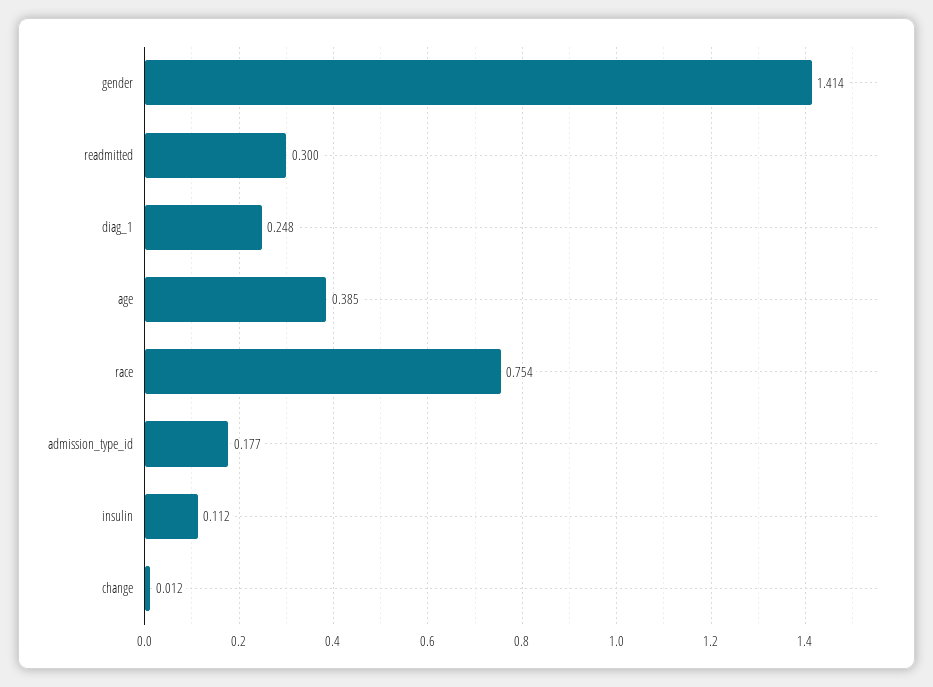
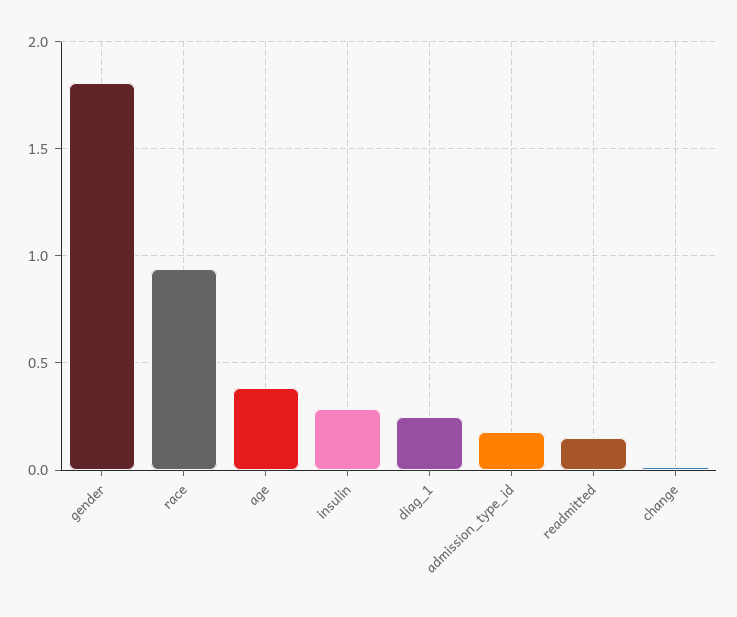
  {
-   "gender": 1.414,
+   "gender": 1.8,
-   "readmitted": 0.3,
+   "readmitted": 0.15,
    "diag_1": 0.248,
    "age": 0.385,
-   "race": 0.754,
+   "race": 0.95,
    "admission_type_id": 0.177,
-   "insulin": 0.112,
+   "insulin": 0.3,
    "change": 0.012
  }

